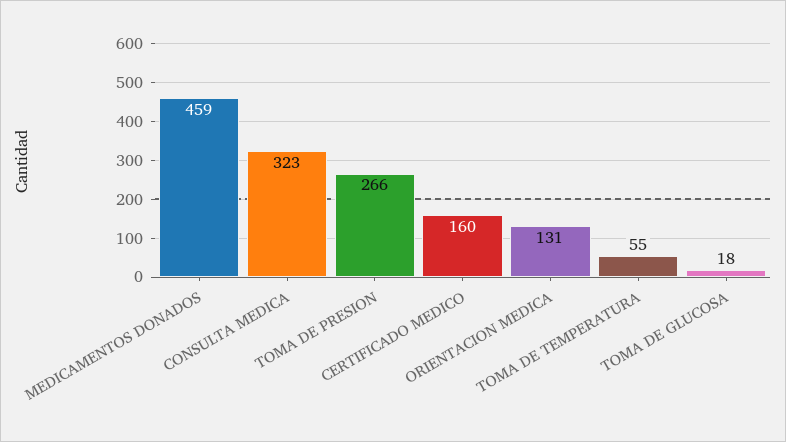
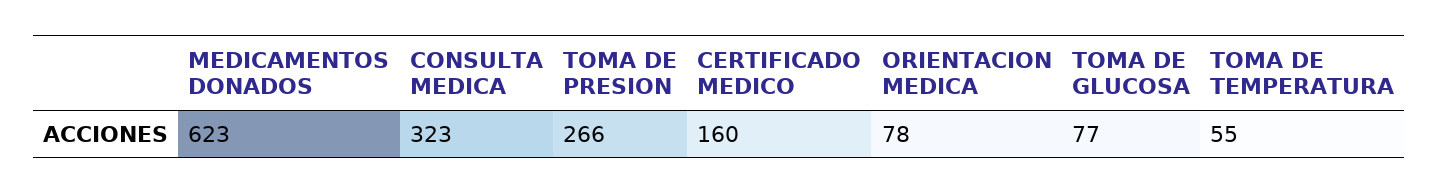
  {
-   "MEDICAMENTOS DONADOS": 459,
+   "MEDICAMENTOS DONADOS": 623,
    "CONSULTA MEDICA": 323,
    "TOMA DE PRESION": 266,
    "CERTIFICADO MEDICO": 160,
-   "ORIENTACION MEDICA": 131,
+   "ORIENTACION MEDICA": 78,
    "TOMA DE TEMPERATURA": 55,
-   "TOMA DE GLUCOSA": 18
+   "TOMA DE GLUCOSA": 77
  }

